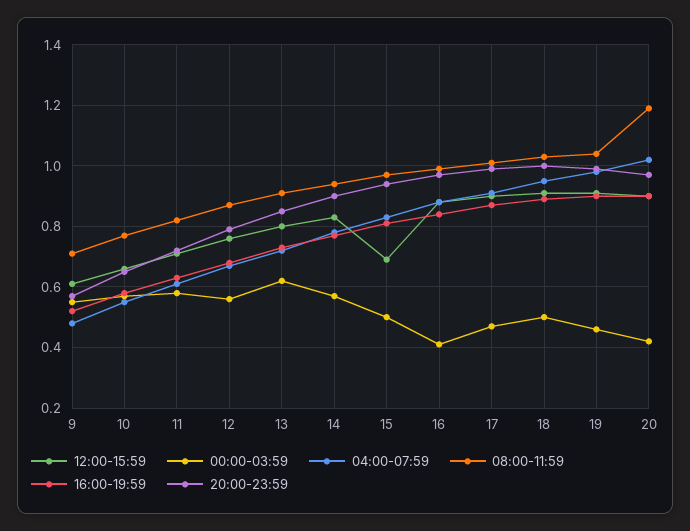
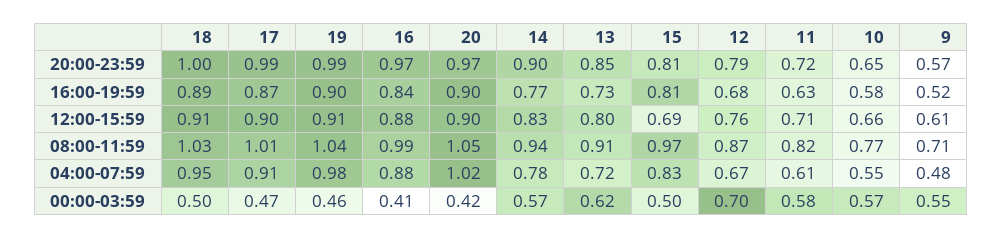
  {
    "12:00-15:59": {
      "9": 0.61,
      "10": 0.66,
      "11": 0.71,
      "12": 0.76,
      "13": 0.8,
      "14": 0.83,
      "15": 0.69,
      "16": 0.88,
      "17": 0.9,
      "18": 0.91,
      "19": 0.91,
      "20": 0.9
    },
    "00:00-03:59": {
      "9": 0.55,
      "10": 0.57,
      "11": 0.58,
-     "12": 0.55,
+     "12": 0.7,
      "13": 0.62,
      "14": 0.57,
      "15": 0.5,
      "16": 0.41,
      "17": 0.47,
      "18": 0.5,
      "19": 0.46,
      "20": 0.42
    },
    "04:00-07:59": {
      "9": 0.48,
      "10": 0.55,
      "11": 0.61,
      "12": 0.67,
      "13": 0.72,
      "14": 0.78,
      "15": 0.83,
      "16": 0.88,
      "17": 0.91,
      "18": 0.95,
      "19": 0.98,
      "20": 1.02
    },
    "08:00-11:59": {
      "9": 0.71,
      "10": 0.77,
      "11": 0.82,
      "12": 0.87,
      "13": 0.91,
      "14": 0.94,
      "15": 0.97,
      "16": 0.99,
      "17": 1.01,
      "18": 1.03,
      "19": 1.04,
-     "20": 1.2
+     "20": 1.05
    },
    "16:00-19:59": {
      "9": 0.52,
      "10": 0.58,
      "11": 0.63,
      "12": 0.68,
      "13": 0.73,
      "14": 0.77,
      "15": 0.81,
      "16": 0.84,
      "17": 0.87,
      "18": 0.89,
      "19": 0.9,
      "20": 0.9
    },
    "20:00-23:59": {
      "9": 0.57,
      "10": 0.65,
      "11": 0.72,
      "12": 0.79,
      "13": 0.85,
      "14": 0.9,
-     "15": 0.95,
+     "15": 0.81,
      "16": 0.97,
      "17": 0.99,
      "18": 1,
      "19": 0.99,
      "20": 0.97
    }
  }

